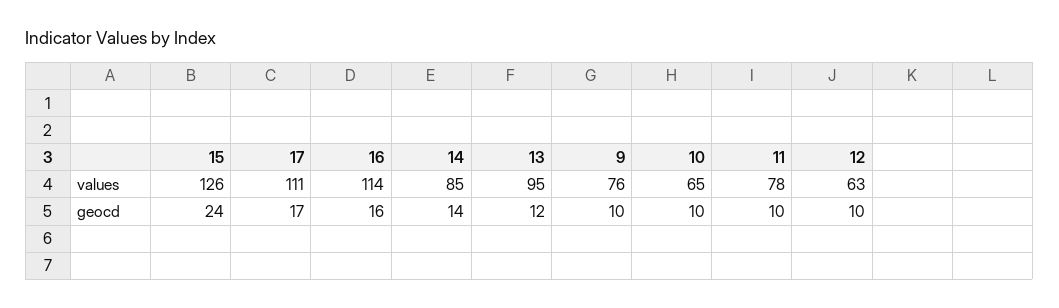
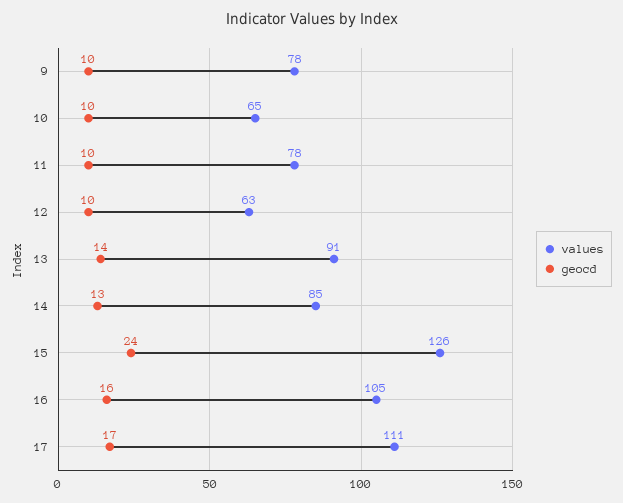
  {
    "values": {
      "15": 126,
      "17": 111,
-     "16": 114,
+     "16": 105,
      "14": 85,
-     "13": 95,
+     "13": 91,
-     "9": 76,
+     "9": 78,
      "10": 65,
      "11": 78,
      "12": 63
    },
    "geocd": {
      "15": 24,
      "17": 17,
      "16": 16,
-     "14": 14,
+     "14": 13,
-     "13": 12,
+     "13": 14,
      "9": 10,
      "10": 10,
      "11": 10,
      "12": 10
    }
  }

